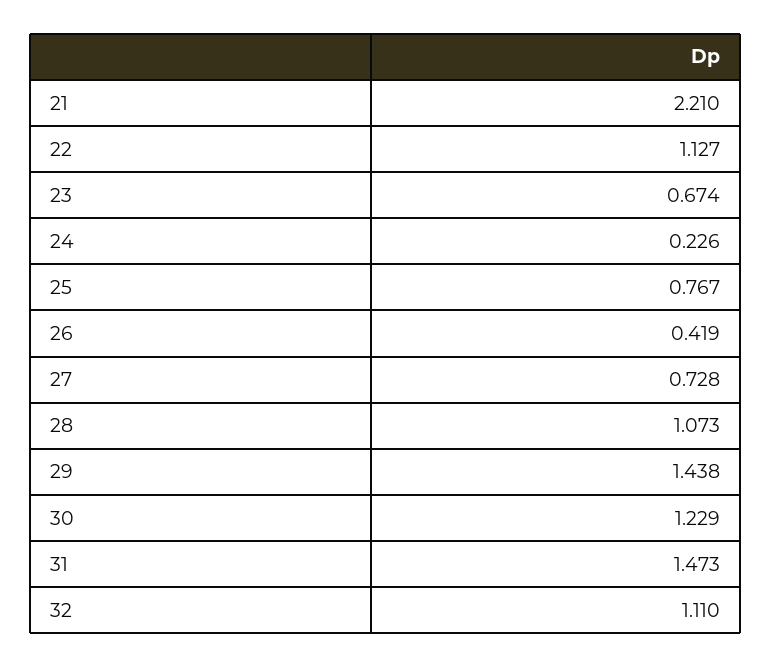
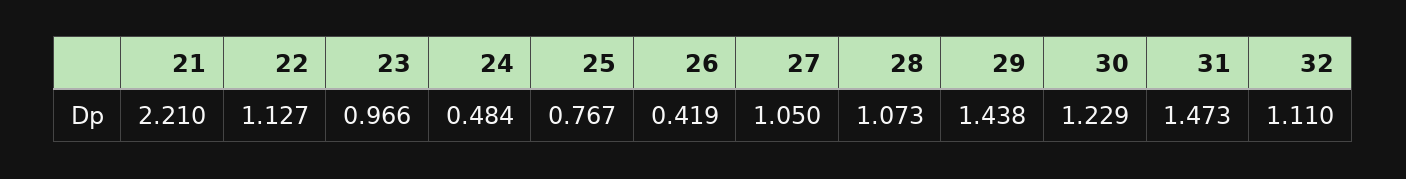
  {
    "21": 2.21,
    "22": 1.127,
-   "23": 0.674,
+   "23": 0.966,
-   "24": 0.226,
+   "24": 0.484,
    "25": 0.767,
    "26": 0.419,
-   "27": 0.728,
+   "27": 1.05,
    "28": 1.073,
    "29": 1.438,
    "30": 1.229,
    "31": 1.473,
    "32": 1.11
  }

